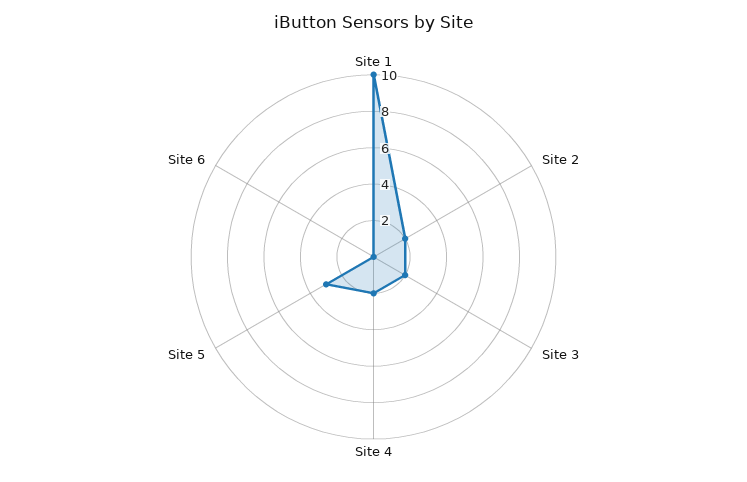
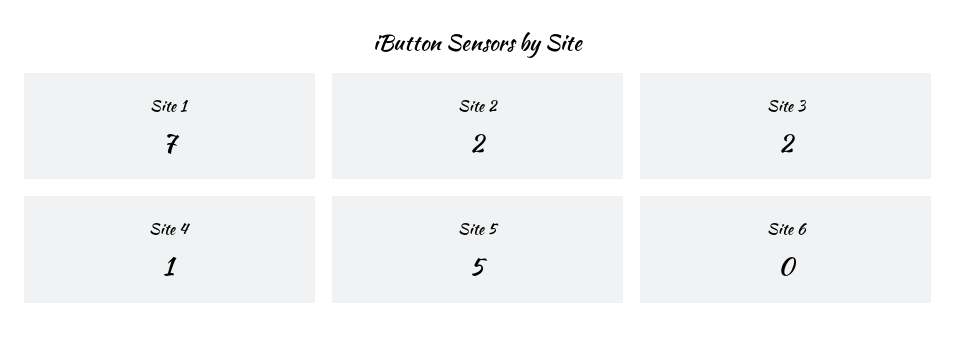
  {
-   "Site 1": 10,
+   "Site 1": 7,
    "Site 2": 2,
    "Site 3": 2,
-   "Site 4": 2,
+   "Site 4": 1,
-   "Site 5": 3,
+   "Site 5": 5,
    "Site 6": 0
  }

